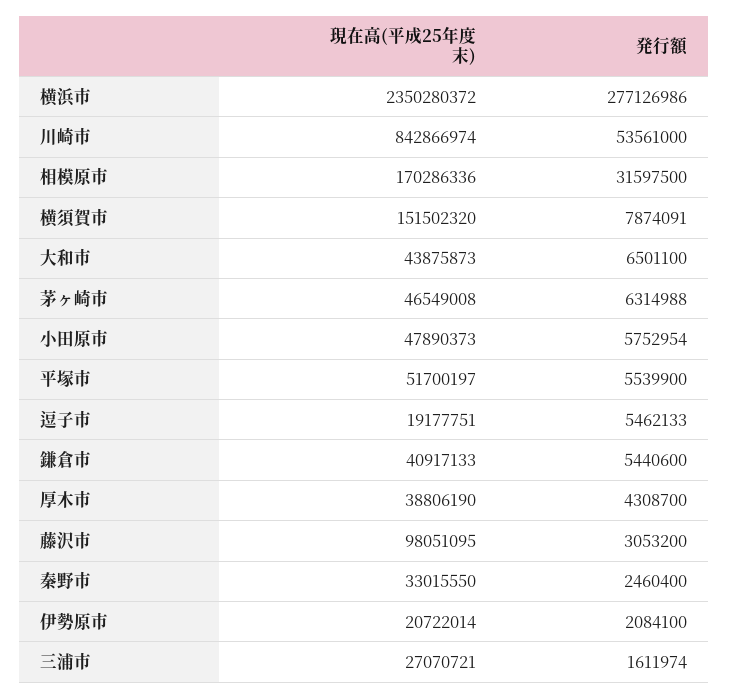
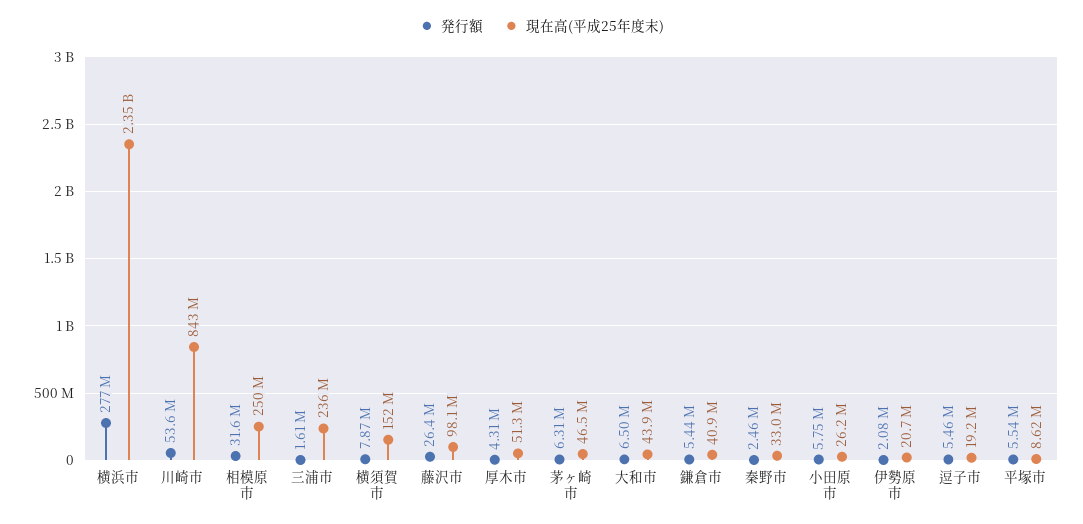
  {
    "現在高(平成25年度末)": {
      "横浜市": 2350280372,
      "川崎市": 842866974,
-     "相模原市": 170286336,
+     "相模原市": 250000000,
      "横須賀市": 151502320,
      "大和市": 43875873,
      "茅ヶ崎市": 46549008,
-     "小田原市": 47890373,
+     "小田原市": 26200000,
-     "平塚市": 51700197,
+     "平塚市": 8620000,
      "逗子市": 19177751,
      "鎌倉市": 40917133,
-     "厚木市": 38806190,
+     "厚木市": 51300000,
      "藤沢市": 98051095,
      "秦野市": 33015550,
      "伊勢原市": 20722014,
-     "三浦市": 27070721
+     "三浦市": 236000000
    },
    "発行額": {
      "横浜市": 277126986,
      "川崎市": 53561000,
      "相模原市": 31597500,
      "横須賀市": 7874091,
      "大和市": 6501100,
      "茅ヶ崎市": 6314988,
      "小田原市": 5752954,
      "平塚市": 5539900,
      "逗子市": 5462133,
      "鎌倉市": 5440600,
      "厚木市": 4308700,
-     "藤沢市": 3053200,
+     "藤沢市": 26400000,
      "秦野市": 2460400,
      "伊勢原市": 2084100,
      "三浦市": 1611974
    }
  }

